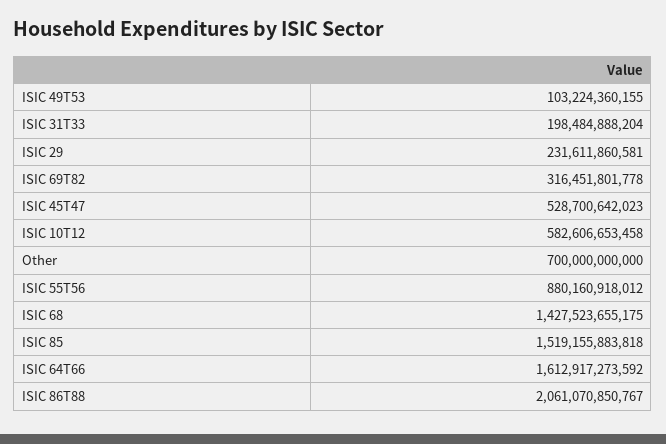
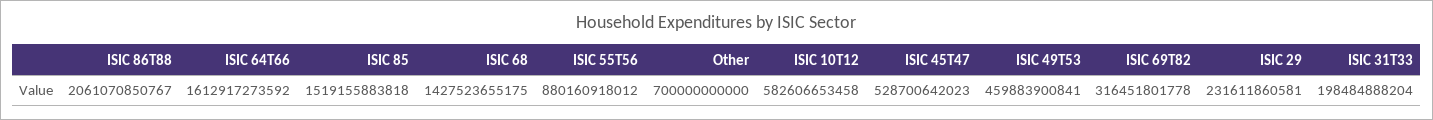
  {
-   "ISIC 49T53": 103224360155,
+   "ISIC 49T53": 459883900841,
    "ISIC 31T33": 198484888204,
    "ISIC 29": 231611860581,
    "ISIC 69T82": 316451801778,
    "ISIC 45T47": 528700642023,
    "ISIC 10T12": 582606653458,
    "Other": 700000000000,
    "ISIC 55T56": 880160918012,
    "ISIC 68": 1427523655175,
    "ISIC 85": 1519155883818,
    "ISIC 64T66": 1612917273592,
    "ISIC 86T88": 2061070850767
  }

